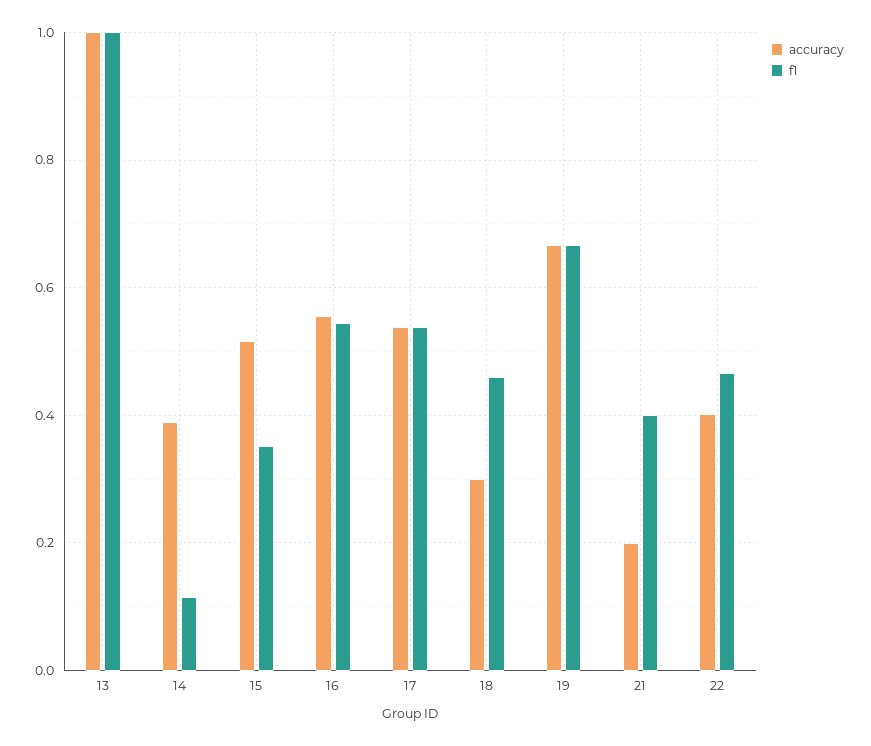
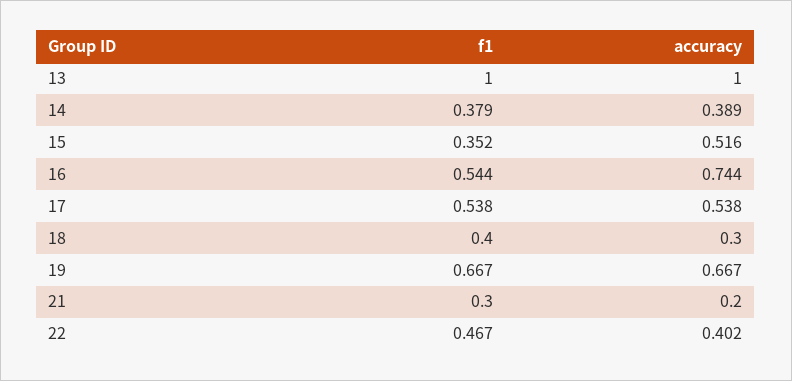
  {
    "accuracy": {
      "13": 1,
      "14": 0.389,
      "15": 0.516,
-     "16": 0.56,
+     "16": 0.744,
      "17": 0.538,
      "18": 0.3,
      "19": 0.667,
      "21": 0.2,
      "22": 0.402
    },
    "f1": {
      "13": 1,
-     "14": 0.12,
+     "14": 0.379,
      "15": 0.352,
      "16": 0.544,
      "17": 0.538,
-     "18": 0.46,
+     "18": 0.4,
      "19": 0.667,
-     "21": 0.4,
+     "21": 0.3,
      "22": 0.467
    }
  }

